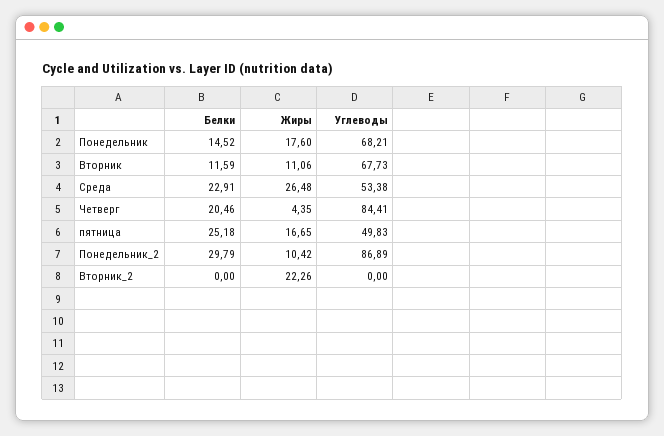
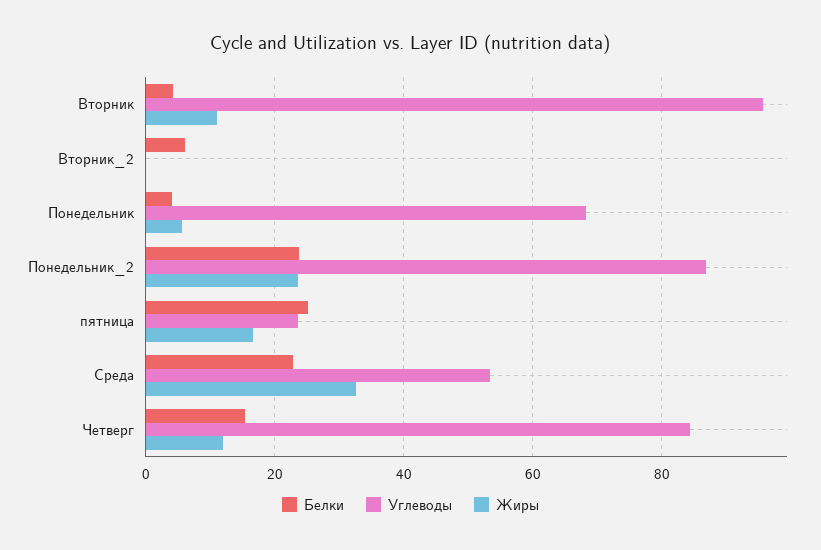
  {
    "Белки": {
-     "Понедельник": 14.52,
+     "Понедельник": 4,
-     "Вторник": 11.59,
+     "Вторник": 4,
      "Среда": 22.91,
-     "Четверг": 20.46,
+     "Четверг": 16,
      "пятница": 25.18,
-     "Понедельник_2": 29.79,
+     "Понедельник_2": 24,
-     "Вторник_2": 0
+     "Вторник_2": 6
    },
    "Жиры": {
-     "Понедельник": 17.6,
+     "Понедельник": 6,
      "Вторник": 11.06,
-     "Среда": 26.48,
+     "Среда": 32,
-     "Четверг": 4.35,
+     "Четверг": 12,
      "пятница": 16.65,
-     "Понедельник_2": 10.42,
+     "Понедельник_2": 24,
-     "Вторник_2": 22.26
+     "Вторник_2": 0
    },
    "Углеводы": {
      "Понедельник": 68.21,
-     "Вторник": 67.73,
+     "Вторник": 96,
      "Среда": 53.38,
      "Четверг": 84.41,
-     "пятница": 49.83,
+     "пятница": 24,
      "Понедельник_2": 86.89,
      "Вторник_2": 0
    }
  }

